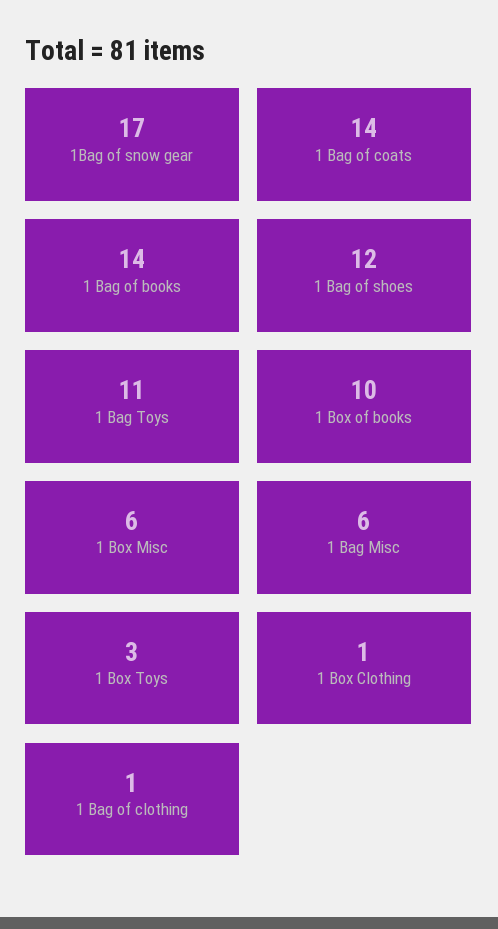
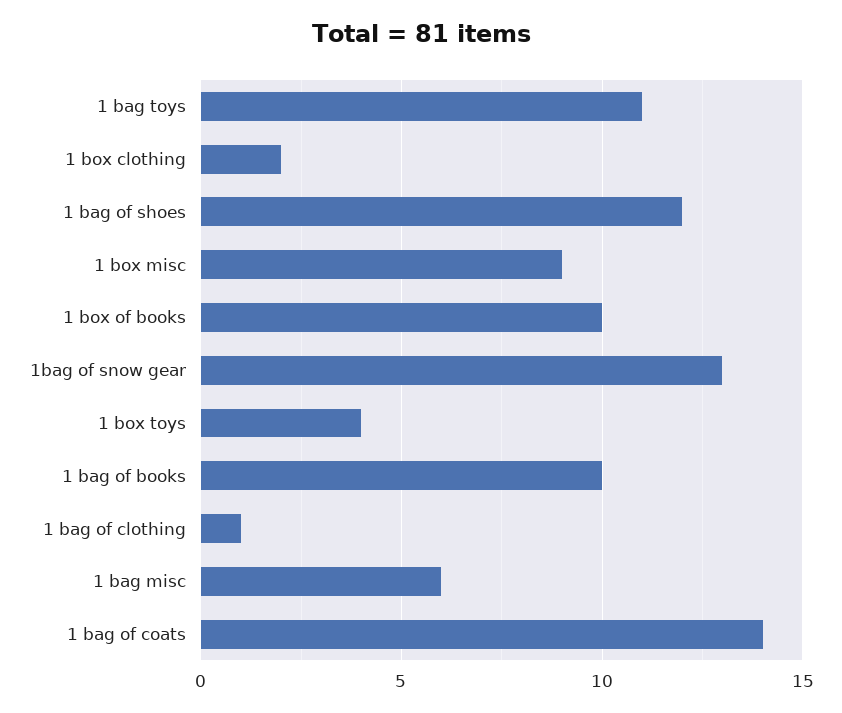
  {
-   "1Bag of snow gear": 17,
+   "1Bag of snow gear": 13,
    "1 Bag of coats": 14,
-   "1 Bag of books": 14,
+   "1 Bag of books": 10,
    "1 Bag of shoes": 12,
    "1 Bag Toys": 11,
    "1 Box of books": 10,
-   "1 Box Misc": 6,
+   "1 Box Misc": 9,
    "1 Bag Misc": 6,
-   "1 Box Toys": 3,
+   "1 Box Toys": 4,
-   "1 Box Clothing": 1,
+   "1 Box Clothing": 2,
    "1 Bag of clothing": 1
  }

